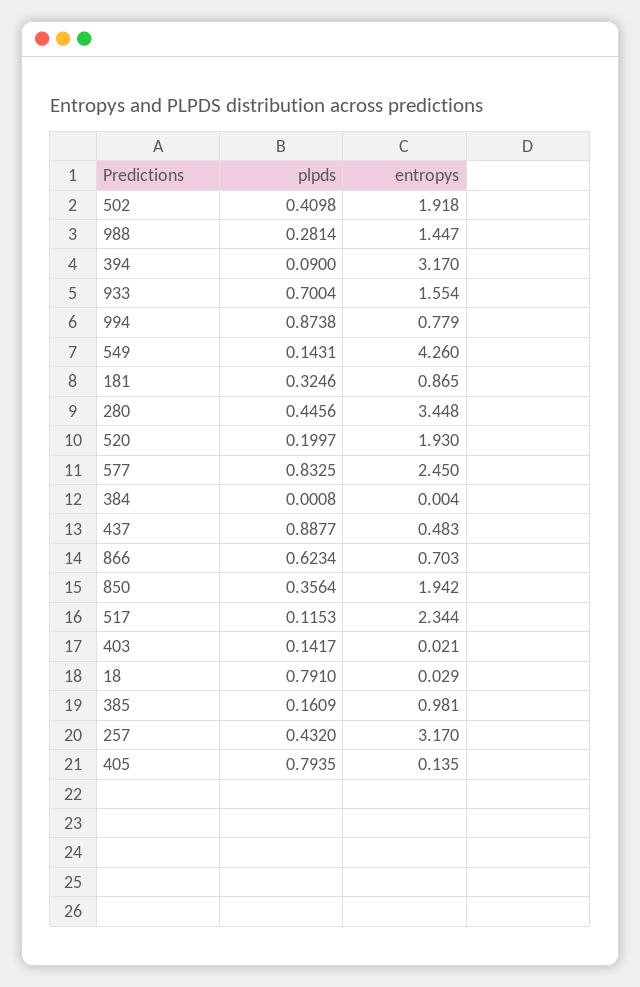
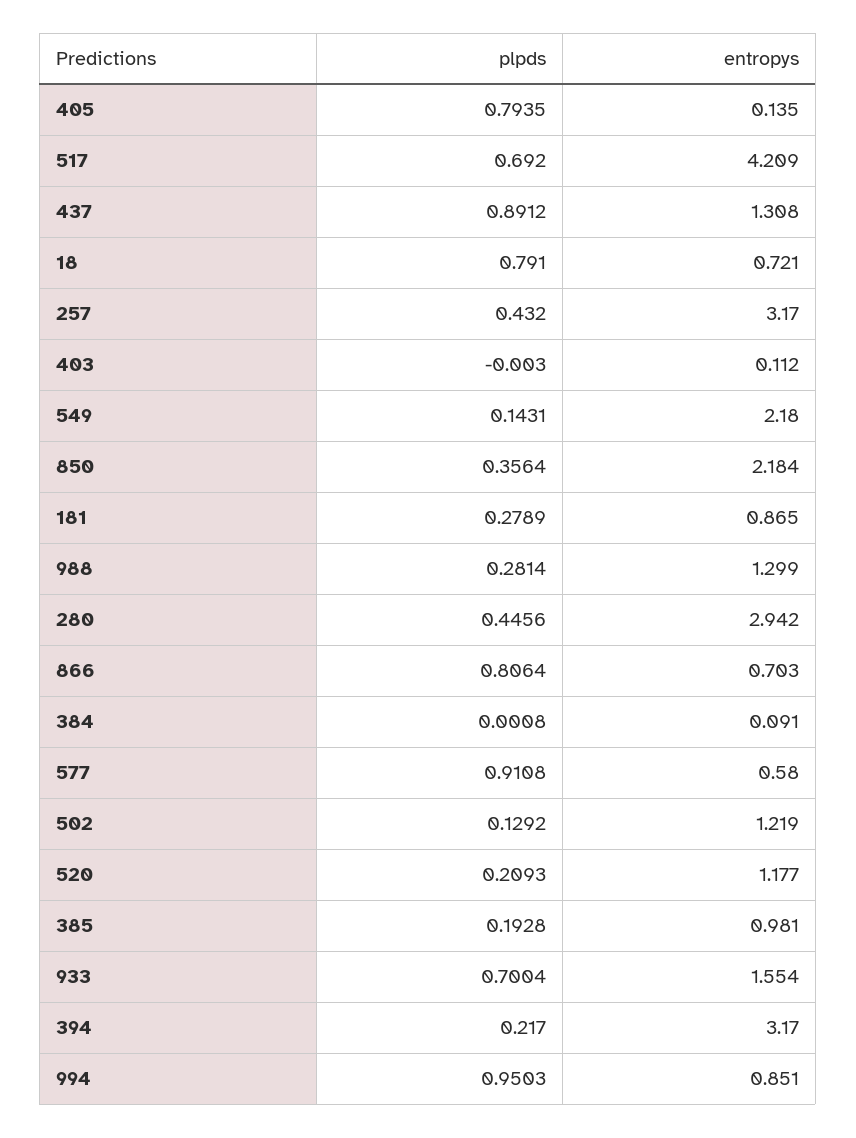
  {
    "plpds": {
-     "502": 0.4098,
+     "502": 0.1292,
      "988": 0.2814,
-     "394": 0.09,
+     "394": 0.217,
      "933": 0.7004,
-     "994": 0.8738,
+     "994": 0.9503,
      "549": 0.1431,
-     "181": 0.3246,
+     "181": 0.2789,
      "280": 0.4456,
-     "520": 0.1997,
+     "520": 0.2093,
-     "577": 0.8325,
+     "577": 0.9108,
      "384": 0.0008,
-     "437": 0.8877,
+     "437": 0.8912,
-     "866": 0.6234,
+     "866": 0.8064,
      "850": 0.3564,
-     "517": 0.1153,
+     "517": 0.692,
-     "403": 0.1417,
+     "403": -0.003,
      "18": 0.791,
-     "385": 0.1609,
+     "385": 0.1928,
      "257": 0.432,
      "405": 0.7935
    },
    "entropys": {
-     "502": 1.918,
+     "502": 1.219,
-     "988": 1.447,
+     "988": 1.299,
      "394": 3.17,
      "933": 1.554,
-     "994": 0.779,
+     "994": 0.851,
-     "549": 4.26,
+     "549": 2.18,
      "181": 0.865,
-     "280": 3.448,
+     "280": 2.942,
-     "520": 1.93,
+     "520": 1.177,
-     "577": 2.45,
+     "577": 0.58,
-     "384": 0.004,
+     "384": 0.091,
-     "437": 0.483,
+     "437": 1.308,
      "866": 0.703,
-     "850": 1.942,
+     "850": 2.184,
-     "517": 2.344,
+     "517": 4.209,
-     "403": 0.021,
+     "403": 0.112,
-     "18": 0.029,
+     "18": 0.721,
      "385": 0.981,
      "257": 3.17,
      "405": 0.135
    }
  }

